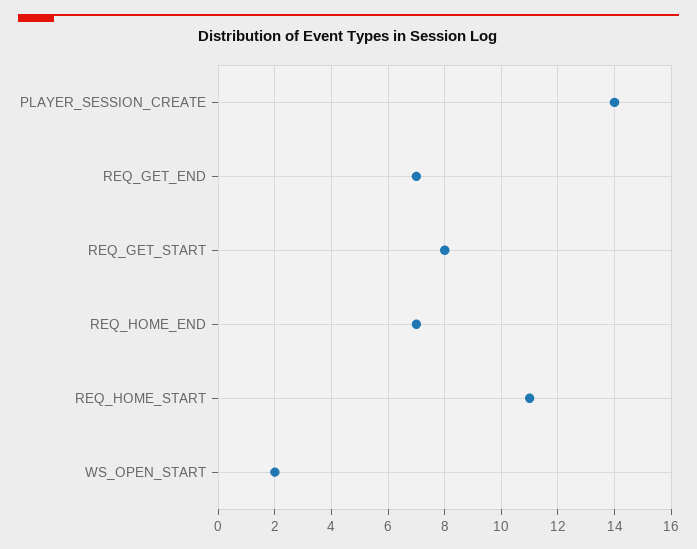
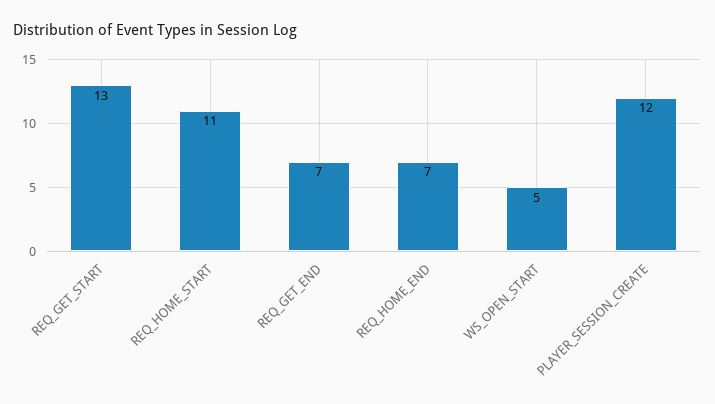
  {
-   "PLAYER_SESSION_CREATE": 14,
+   "PLAYER_SESSION_CREATE": 12,
    "REQ_GET_END": 7,
-   "REQ_GET_START": 8,
+   "REQ_GET_START": 13,
    "REQ_HOME_END": 7,
    "REQ_HOME_START": 11,
-   "WS_OPEN_START": 2
+   "WS_OPEN_START": 5
  }

